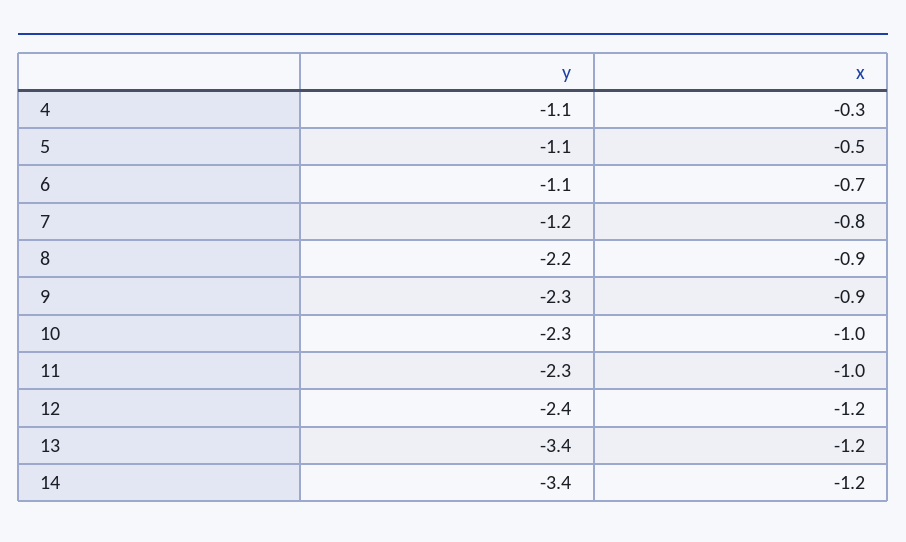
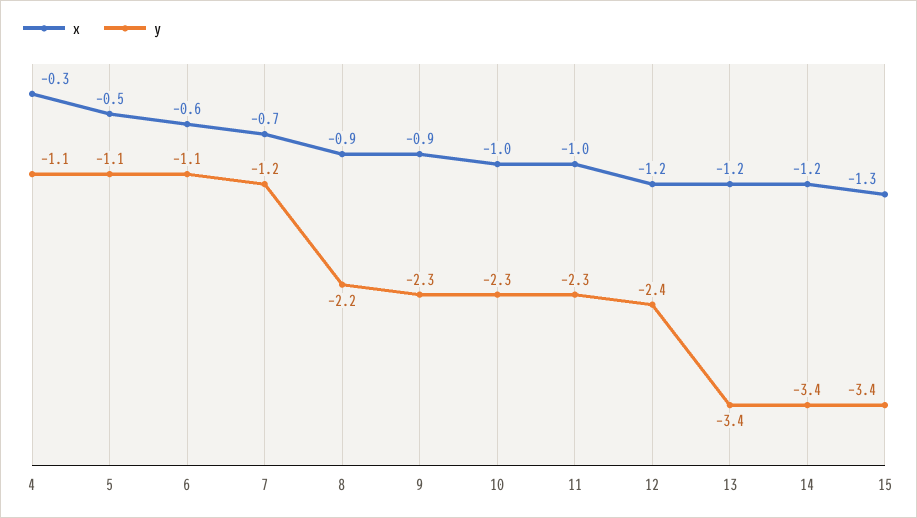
  {
    "y": {
      "4": -1.1,
      "5": -1.1,
      "6": -1.1,
      "7": -1.2,
      "8": -2.2,
      "9": -2.3,
      "10": -2.3,
      "11": -2.3,
      "12": -2.4,
      "13": -3.4,
-     "14": -3.4
+     "14": -3.4,
+     "15": -3.4
    },
    "x": {
      "4": -0.3,
      "5": -0.5,
-     "6": -0.7,
+     "6": -0.6,
-     "7": -0.8,
+     "7": -0.7,
      "8": -0.9,
      "9": -0.9,
      "10": -1,
      "11": -1,
      "12": -1.2,
      "13": -1.2,
-     "14": -1.2
+     "14": -1.2,
+     "15": -1.3
    }
  }

